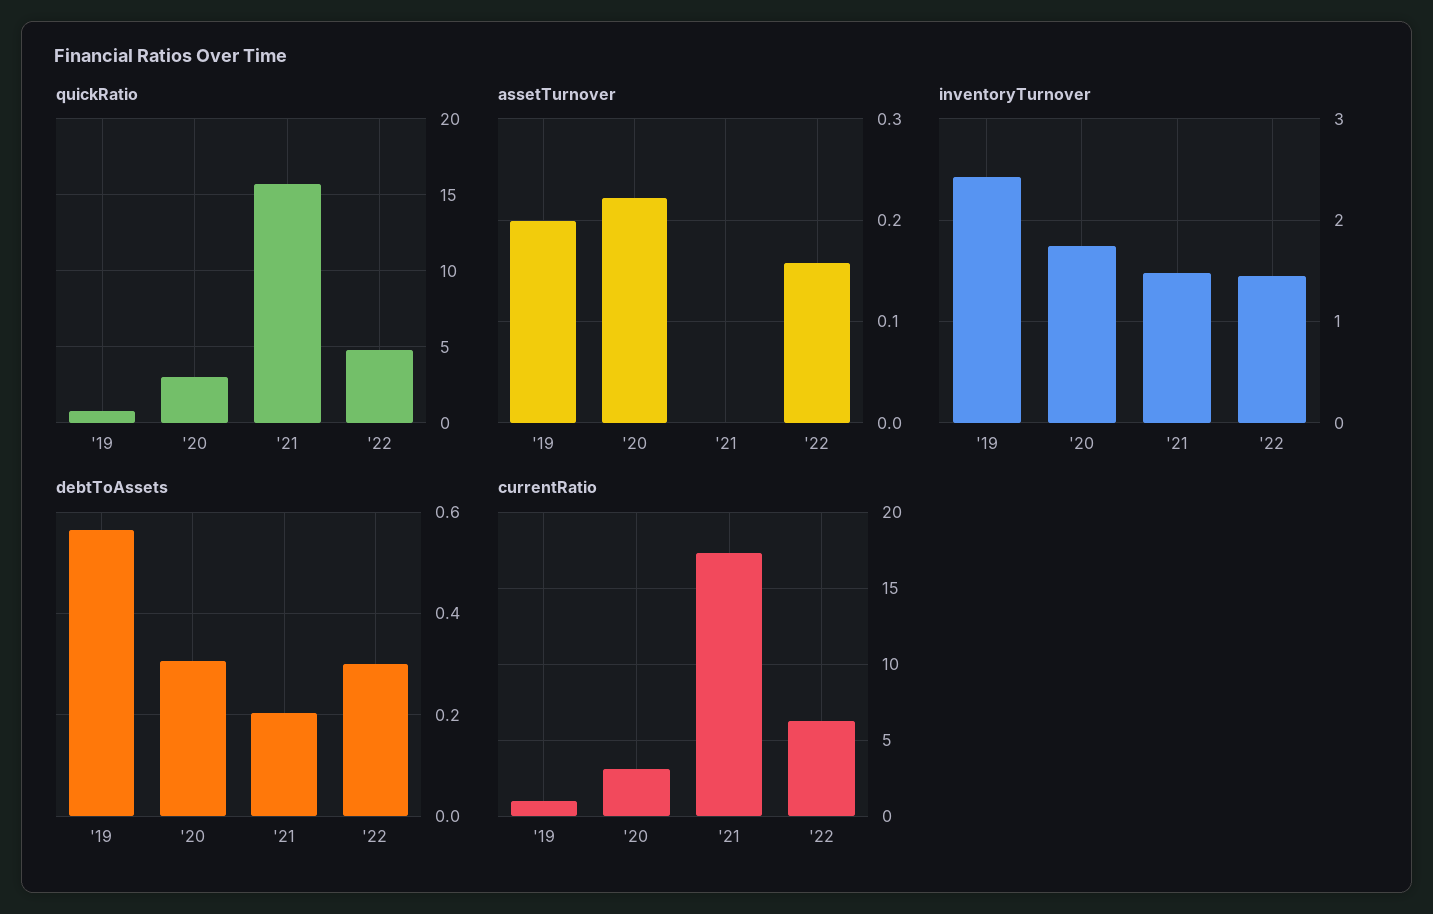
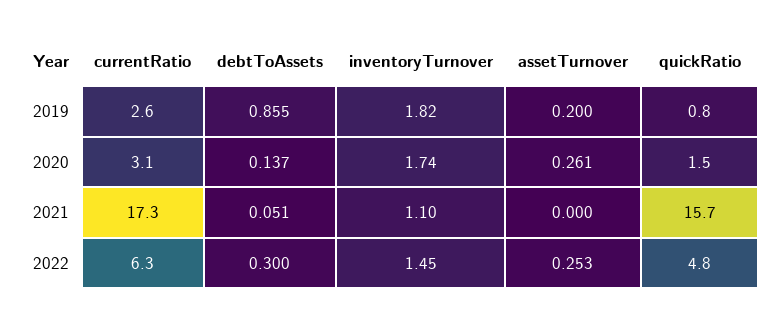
  {
    "quickRatio": {
      "'19": 0.8,
-     "'20": 3,
+     "'20": 1.5,
      "'21": 15.7,
      "'22": 4.8
    },
    "assetTurnover": {
      "'19": 0.2,
-     "'20": 0.22,
+     "'20": 0.261,
      "'21": 0,
-     "'22": 0.16
+     "'22": 0.253
    },
    "inventoryTurnover": {
-     "'19": 2.4,
+     "'19": 1.82,
      "'20": 1.74,
-     "'21": 1.5,
+     "'21": 1.1,
      "'22": 1.45
    },
    "debtToAssets": {
-     "'19": 0.56,
+     "'19": 0.855,
-     "'20": 0.3,
+     "'20": 0.137,
-     "'21": 0.2,
+     "'21": 0.051,
      "'22": 0.3
    },
    "currentRatio": {
-     "'19": 1,
+     "'19": 2.6,
      "'20": 3.1,
      "'21": 17.3,
      "'22": 6.3
    }
  }

